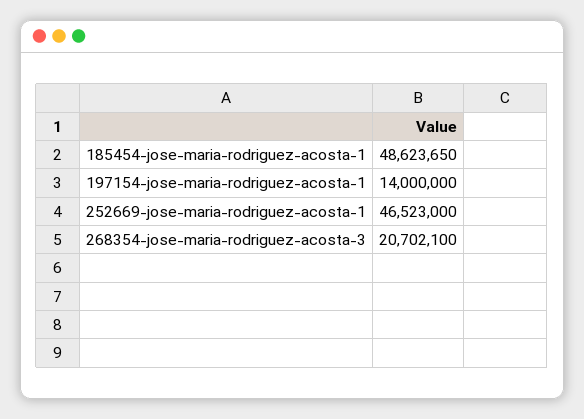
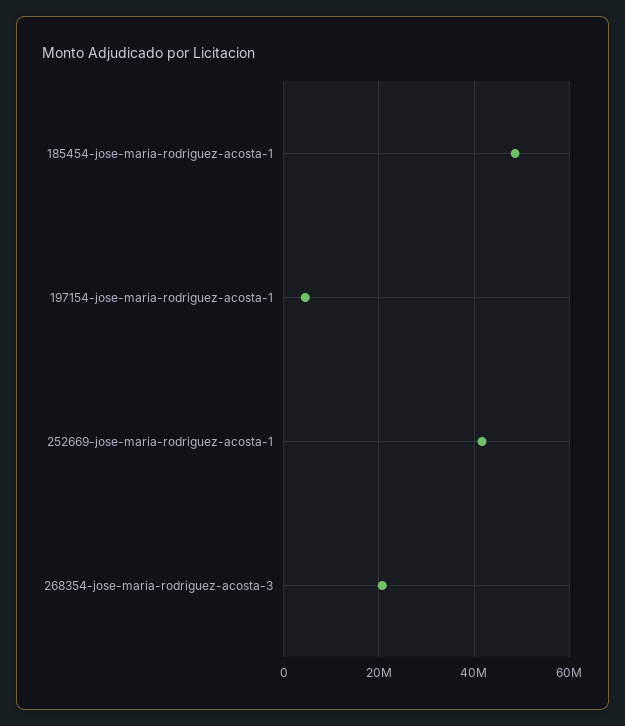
  {
    "185454-jose-maria-rodriguez-acosta-1": 48623650,
-   "197154-jose-maria-rodriguez-acosta-1": 14000000,
+   "197154-jose-maria-rodriguez-acosta-1": 4000000,
-   "252669-jose-maria-rodriguez-acosta-1": 46523000,
+   "252669-jose-maria-rodriguez-acosta-1": 42000000,
    "268354-jose-maria-rodriguez-acosta-3": 20702100
  }

